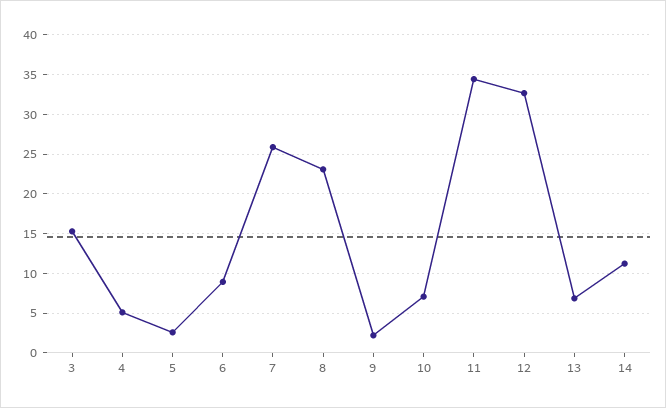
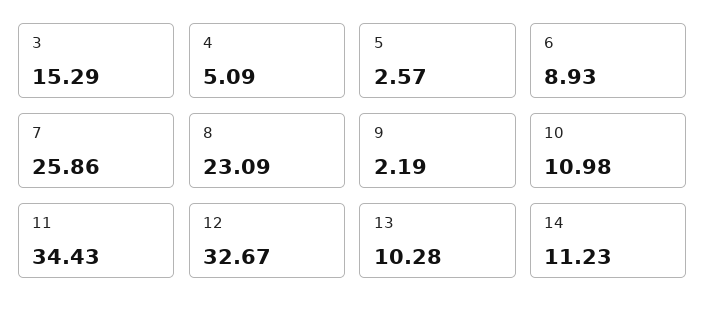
  {
    "3": 15.29,
    "4": 5.09,
    "5": 2.57,
    "6": 8.93,
    "7": 25.86,
    "8": 23.09,
    "9": 2.19,
-   "10": 7,
+   "10": 10.98,
    "11": 34.43,
    "12": 32.67,
-   "13": 7,
+   "13": 10.28,
    "14": 11.23
  }

